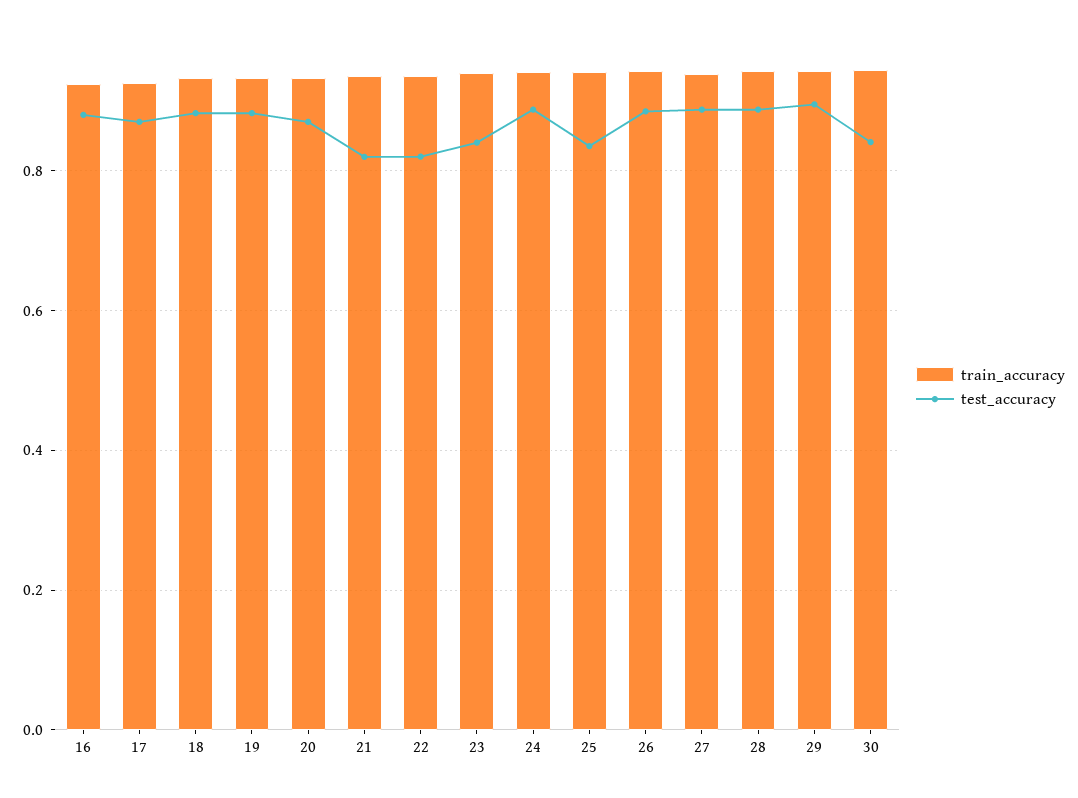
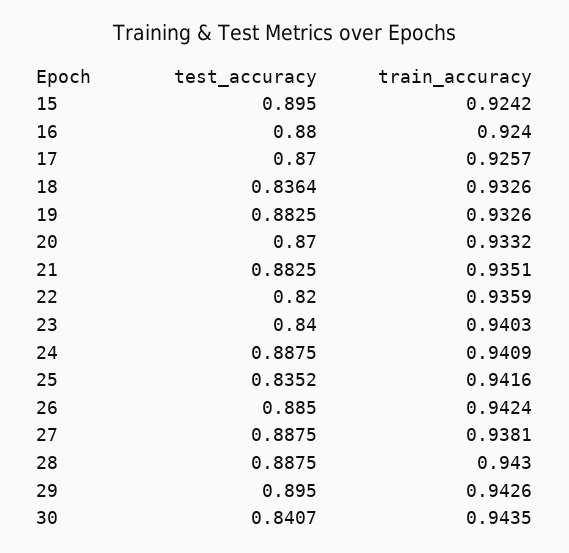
  {
    "train_accuracy": {
      "16": 0.924,
      "17": 0.9257,
      "18": 0.9326,
      "19": 0.9326,
      "20": 0.9332,
      "21": 0.9351,
      "22": 0.9359,
      "23": 0.9403,
      "24": 0.9409,
      "25": 0.9416,
      "26": 0.9424,
      "27": 0.9381,
      "28": 0.943,
      "29": 0.9426,
-     "30": 0.9435
+     "30": 0.9435,
+     "15": 0.9242
    },
    "test_accuracy": {
      "16": 0.88,
      "17": 0.87,
-     "18": 0.88,
+     "18": 0.8364,
      "19": 0.8825,
      "20": 0.87,
-     "21": 0.82,
+     "21": 0.8825,
      "22": 0.82,
      "23": 0.84,
      "24": 0.8875,
      "25": 0.8352,
      "26": 0.885,
      "27": 0.8875,
      "28": 0.8875,
      "29": 0.895,
-     "30": 0.8407
+     "30": 0.8407,
+     "15": 0.895
    }
  }

